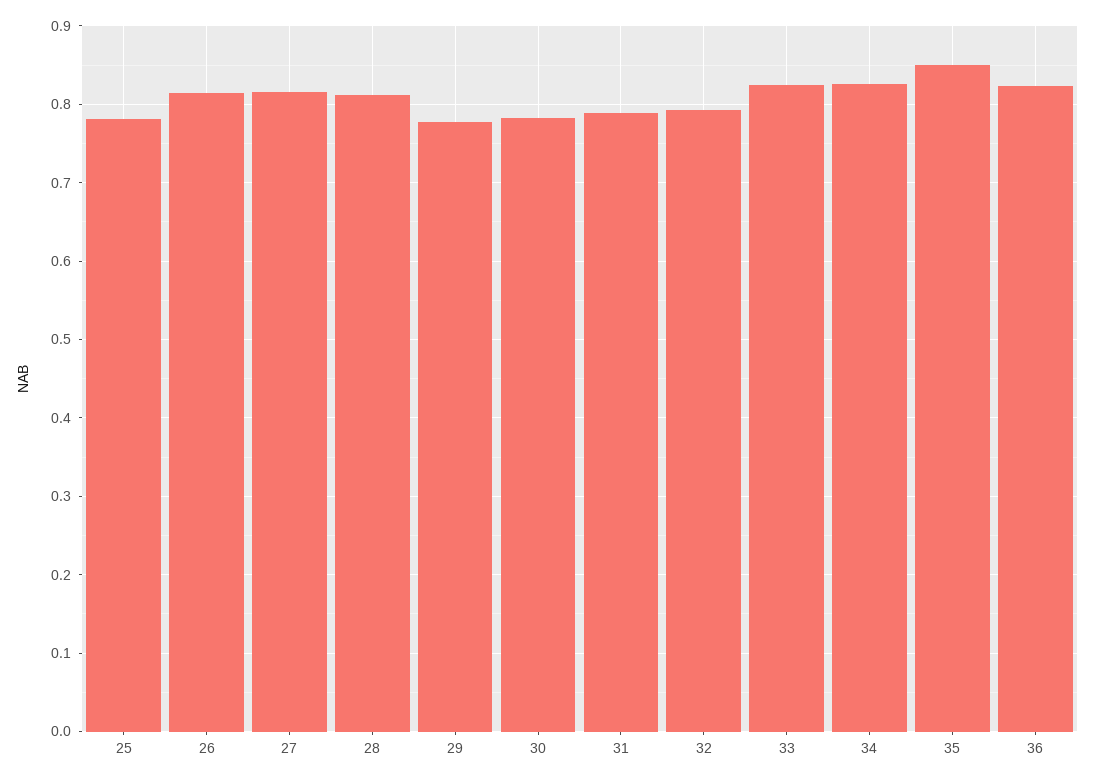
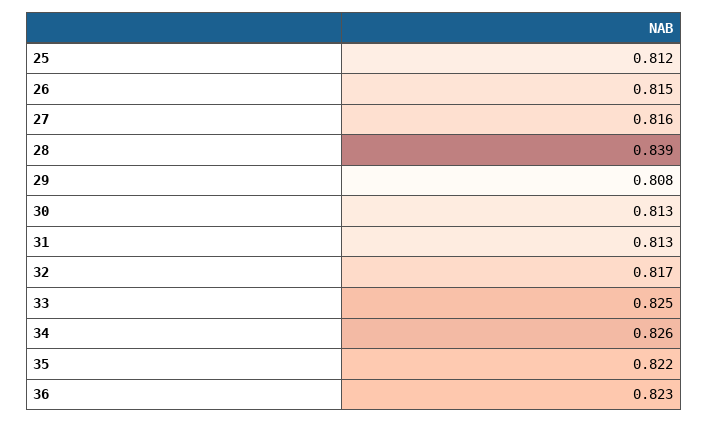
  {
-   "25": 0.78,
+   "25": 0.812,
    "26": 0.815,
    "27": 0.816,
-   "28": 0.81,
+   "28": 0.839,
-   "29": 0.78,
+   "29": 0.808,
-   "30": 0.78,
+   "30": 0.813,
-   "31": 0.79,
+   "31": 0.813,
-   "32": 0.79,
+   "32": 0.817,
    "33": 0.825,
    "34": 0.826,
-   "35": 0.85,
+   "35": 0.822,
    "36": 0.823
  }

